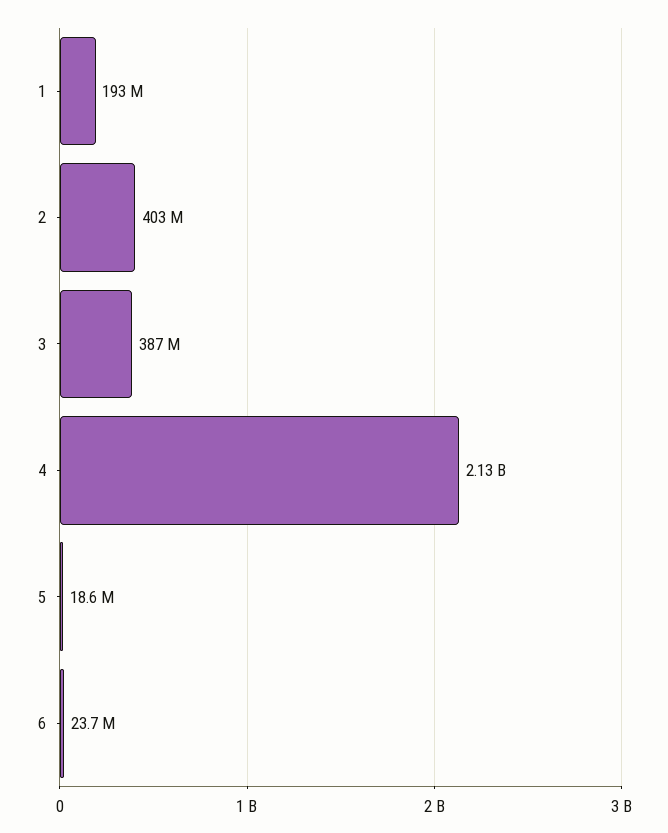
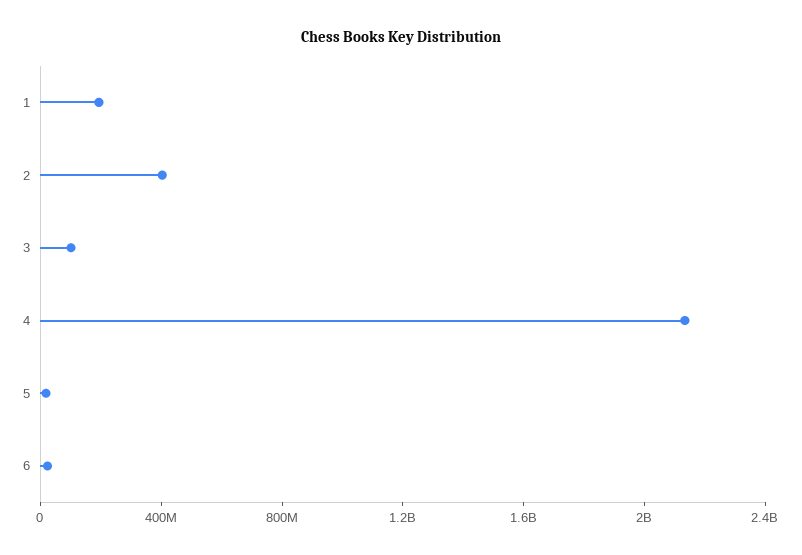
  {
    "1": 193000000,
    "2": 403000000,
-   "3": 387000000,
+   "3": 100000000,
    "4": 2130000000,
    "5": 18600000,
    "6": 23700000
  }

